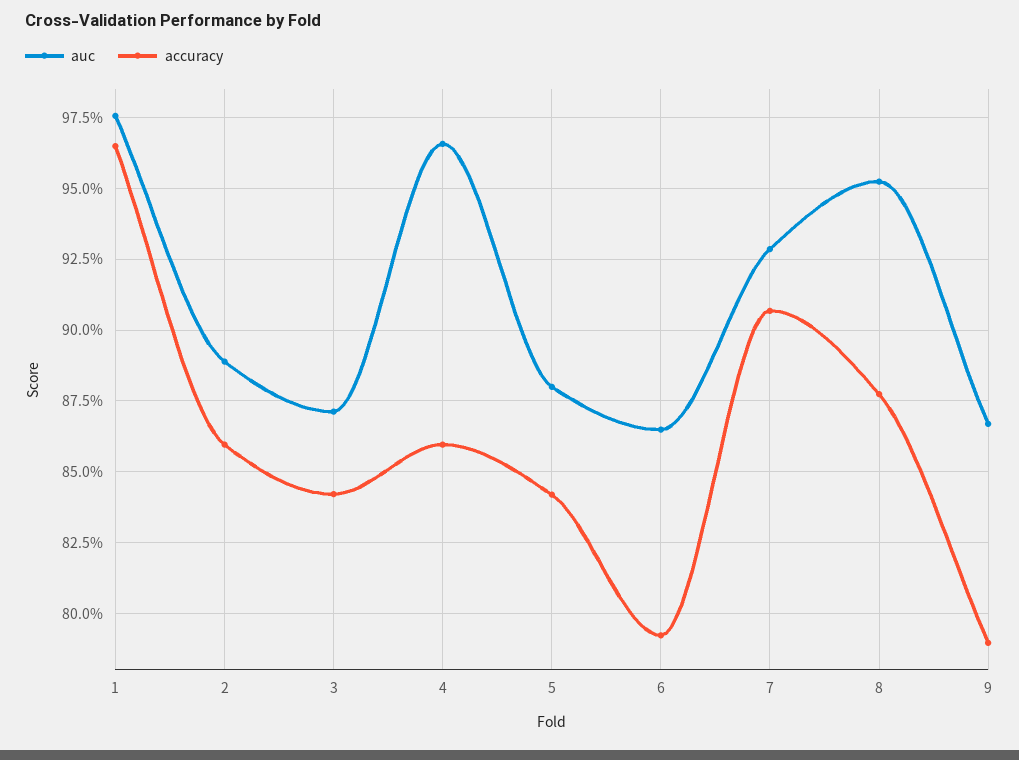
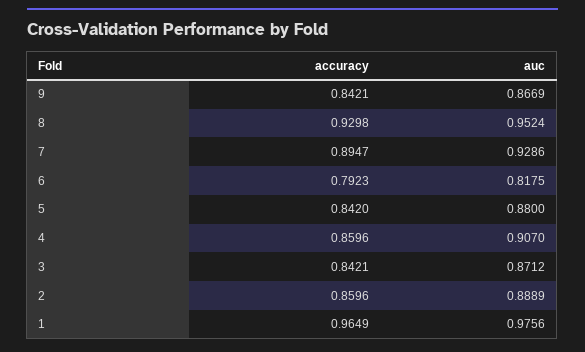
  {
    "auc": {
      "1": 0.9756,
      "2": 0.8889,
      "3": 0.8712,
-     "4": 0.965,
+     "4": 0.907,
      "5": 0.88,
-     "6": 0.865,
+     "6": 0.8175,
      "7": 0.9286,
      "8": 0.9524,
      "9": 0.8669
    },
    "accuracy": {
      "1": 0.9649,
      "2": 0.8596,
      "3": 0.8421,
      "4": 0.8596,
      "5": 0.842,
      "6": 0.7923,
-     "7": 0.9075,
+     "7": 0.8947,
-     "8": 0.8775,
+     "8": 0.9298,
-     "9": 0.79
+     "9": 0.8421
    }
  }

